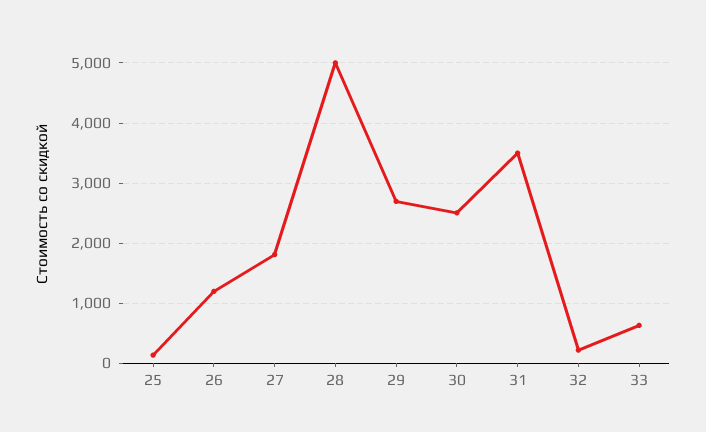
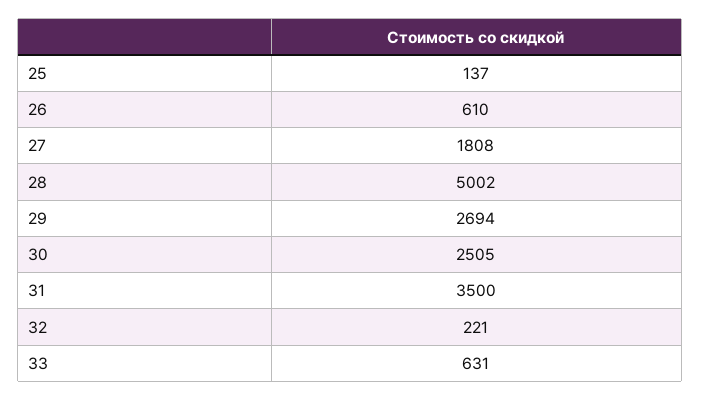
  {
    "25": 137,
-   "26": 1200,
+   "26": 610,
    "27": 1808,
    "28": 5002,
    "29": 2694,
    "30": 2505,
    "31": 3500,
    "32": 221,
    "33": 631
  }

